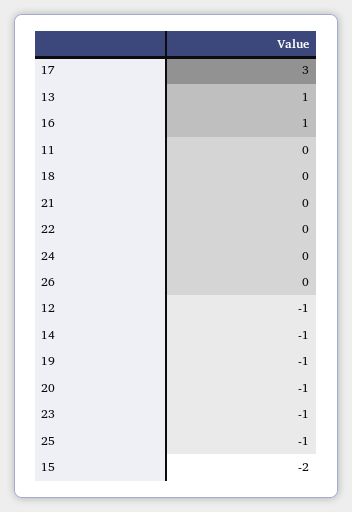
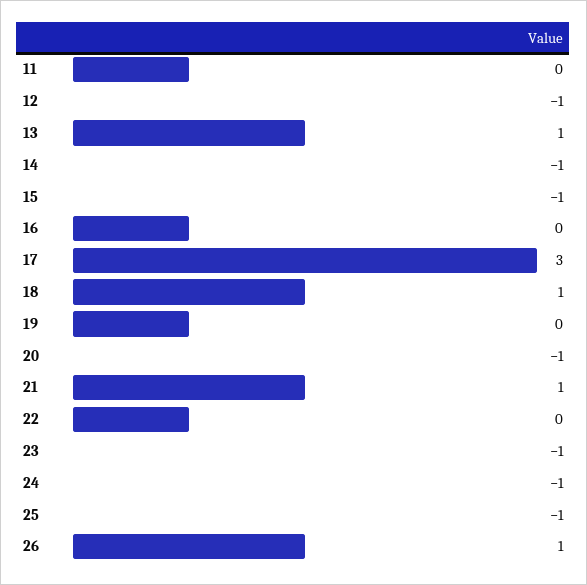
  {
    "17": 3,
    "13": 1,
-   "16": 1,
+   "16": 0,
    "11": 0,
-   "18": 0,
+   "18": 1,
-   "21": 0,
+   "21": 1,
    "22": 0,
-   "24": 0,
+   "24": -1,
-   "26": 0,
+   "26": 1,
    "12": -1,
    "14": -1,
-   "19": -1,
+   "19": 0,
    "20": -1,
    "23": -1,
    "25": -1,
-   "15": -2
+   "15": -1
  }

